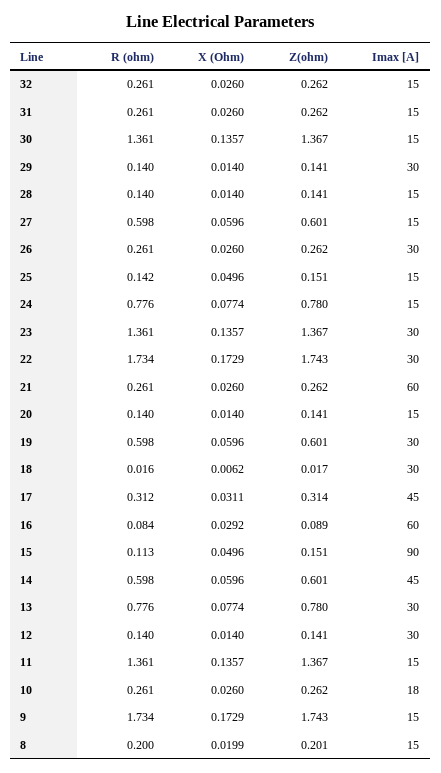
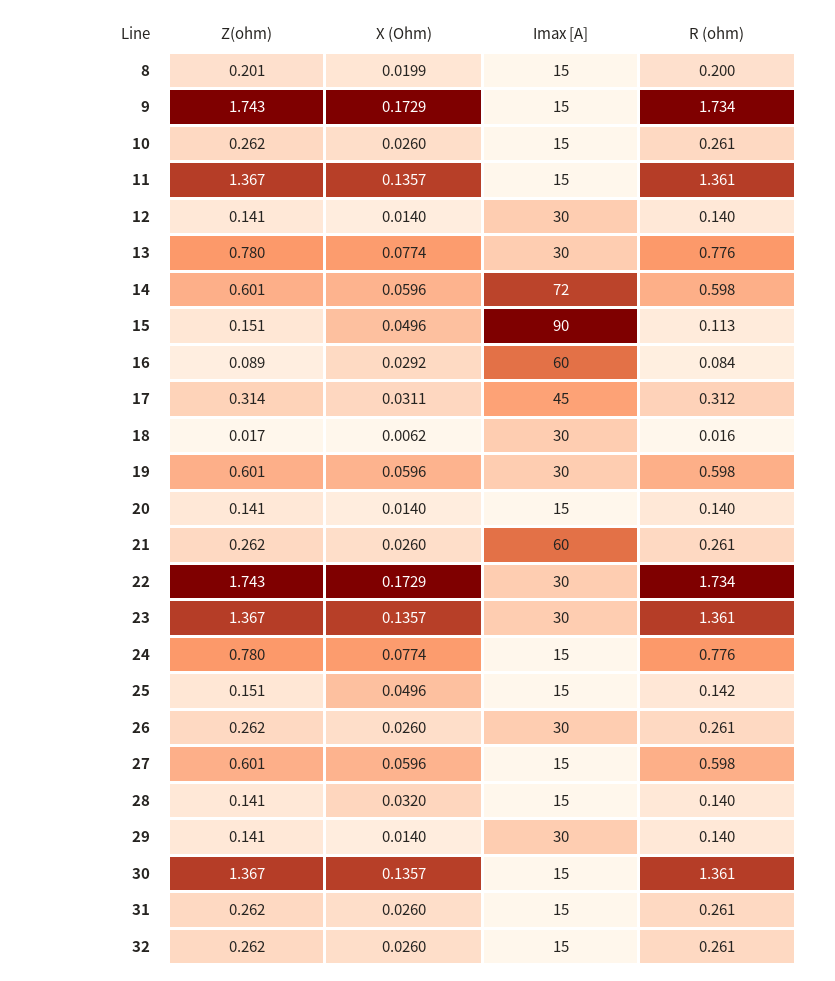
  {
    "R (ohm)": {
      "32": 0.261,
      "31": 0.261,
      "30": 1.361,
      "29": 0.14,
      "28": 0.14,
      "27": 0.598,
      "26": 0.261,
      "25": 0.142,
      "24": 0.776,
      "23": 1.361,
      "22": 1.734,
      "21": 0.261,
      "20": 0.14,
      "19": 0.598,
      "18": 0.016,
      "17": 0.312,
      "16": 0.084,
      "15": 0.113,
      "14": 0.598,
      "13": 0.776,
      "12": 0.14,
      "11": 1.361,
      "10": 0.261,
      "9": 1.734,
      "8": 0.2
    },
    "X (Ohm)": {
      "32": 0.026,
      "31": 0.026,
      "30": 0.1357,
      "29": 0.014,
-     "28": 0.014,
+     "28": 0.032,
      "27": 0.0596,
      "26": 0.026,
      "25": 0.0496,
      "24": 0.0774,
      "23": 0.1357,
      "22": 0.1729,
      "21": 0.026,
      "20": 0.014,
      "19": 0.0596,
      "18": 0.0062,
      "17": 0.0311,
      "16": 0.0292,
      "15": 0.0496,
      "14": 0.0596,
      "13": 0.0774,
      "12": 0.014,
      "11": 0.1357,
      "10": 0.026,
      "9": 0.1729,
      "8": 0.0199
    },
    "Z(ohm)": {
      "32": 0.262,
      "31": 0.262,
      "30": 1.367,
      "29": 0.141,
      "28": 0.141,
      "27": 0.601,
      "26": 0.262,
      "25": 0.151,
      "24": 0.78,
      "23": 1.367,
      "22": 1.743,
      "21": 0.262,
      "20": 0.141,
      "19": 0.601,
      "18": 0.017,
      "17": 0.314,
      "16": 0.089,
      "15": 0.151,
      "14": 0.601,
      "13": 0.78,
      "12": 0.141,
      "11": 1.367,
      "10": 0.262,
      "9": 1.743,
      "8": 0.201
    },
    "Imax [A]": {
      "32": 15,
      "31": 15,
      "30": 15,
      "29": 30,
      "28": 15,
      "27": 15,
      "26": 30,
      "25": 15,
      "24": 15,
      "23": 30,
      "22": 30,
      "21": 60,
      "20": 15,
      "19": 30,
      "18": 30,
      "17": 45,
      "16": 60,
      "15": 90,
-     "14": 45,
+     "14": 72,
      "13": 30,
      "12": 30,
      "11": 15,
-     "10": 18,
+     "10": 15,
      "9": 15,
      "8": 15
    }
  }

